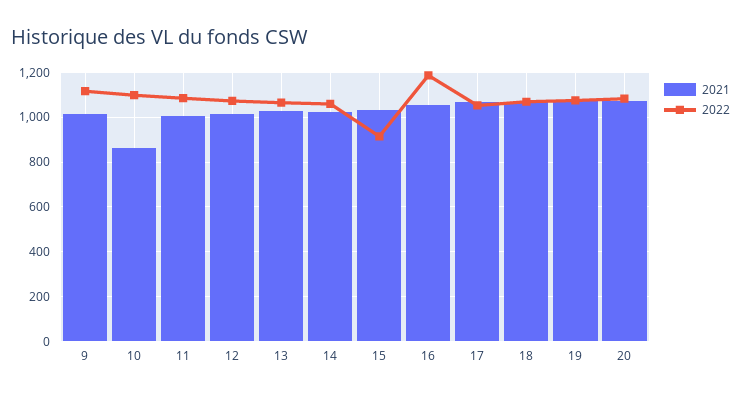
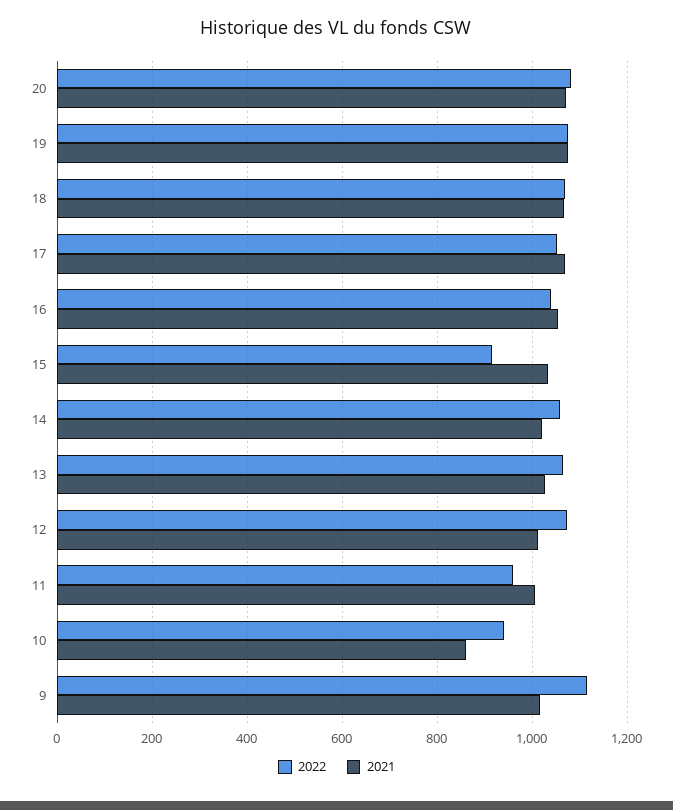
  {
    "2021": {
      "9": 1020,
      "10": 860,
      "11": 1000,
      "12": 1020,
      "13": 1020,
      "14": 1020,
      "15": 1040,
      "16": 1060,
      "17": 1060,
      "18": 1060,
      "19": 1080,
      "20": 1080
    },
    "2022": {
      "9": 1120,
-     "10": 1100,
+     "10": 940,
-     "11": 1100,
+     "11": 960,
      "12": 1080,
      "13": 1060,
      "14": 1060,
      "15": 920,
-     "16": 1200,
+     "16": 1040,
      "17": 1060,
      "18": 1060,
      "19": 1080,
      "20": 1080
    }
  }

